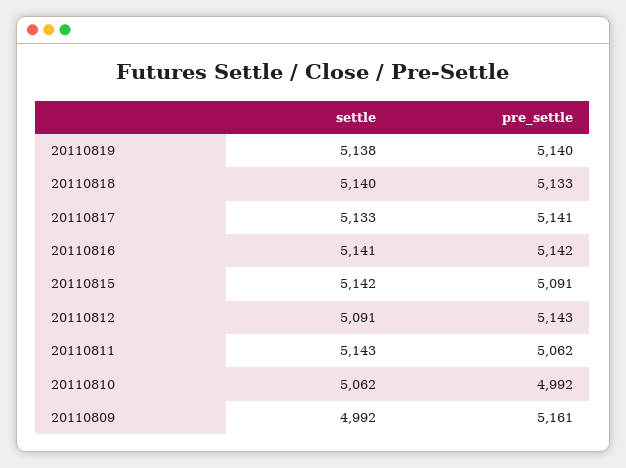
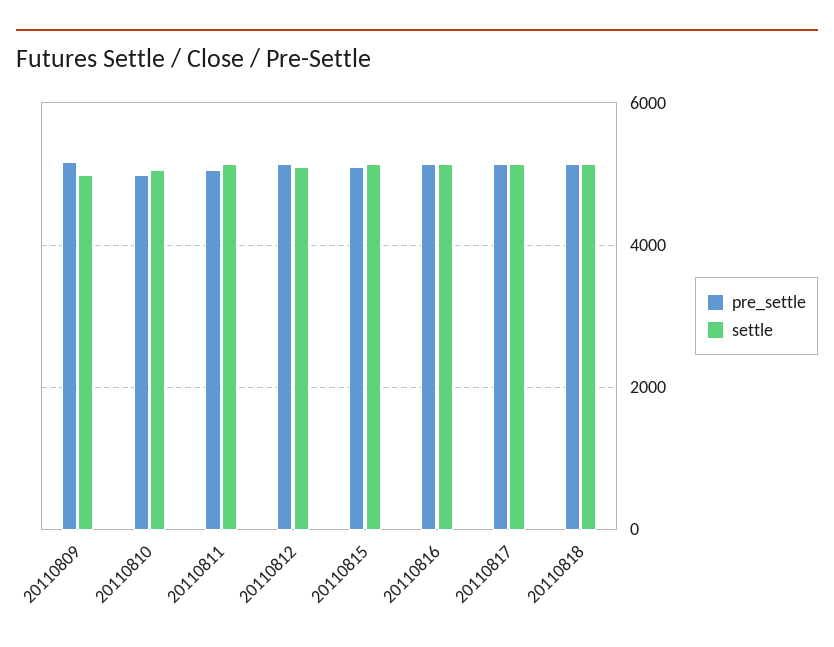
  {
    "settle": {
-     "20110819": 5138,
      "20110818": 5140,
      "20110817": 5133,
      "20110816": 5141,
      "20110815": 5142,
      "20110812": 5091,
      "20110811": 5143,
      "20110810": 5062,
      "20110809": 4992
    },
    "pre_settle": {
-     "20110819": 5140,
      "20110818": 5133,
      "20110817": 5141,
      "20110816": 5142,
      "20110815": 5091,
      "20110812": 5143,
      "20110811": 5062,
      "20110810": 4992,
      "20110809": 5161
    }
  }

